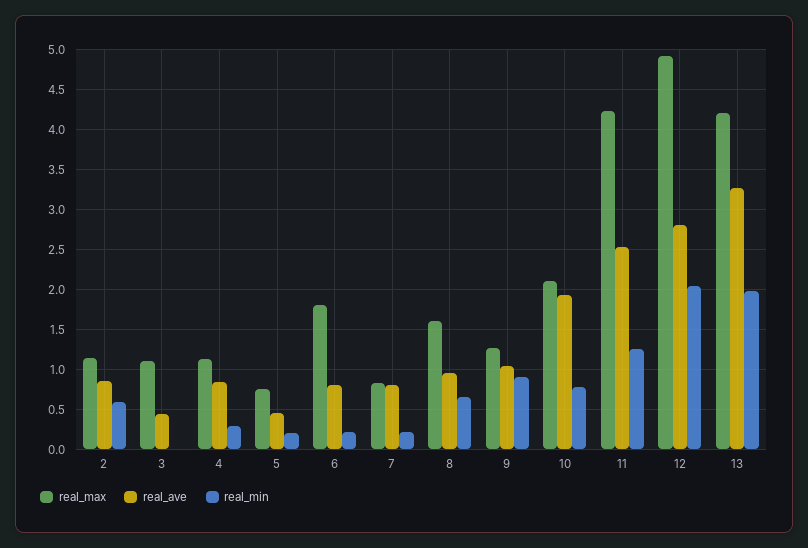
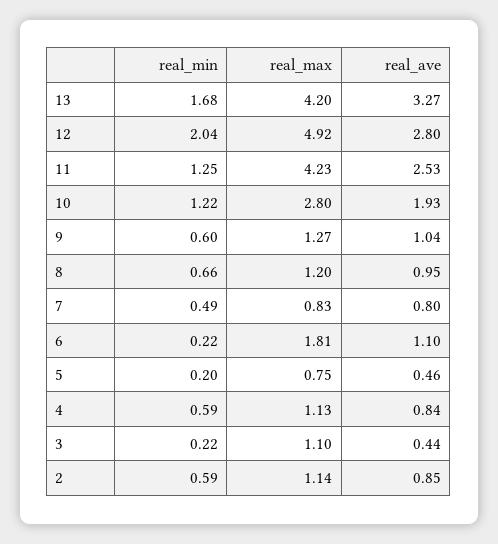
  {
    "real_max": {
      "2": 1.14,
      "3": 1.1,
      "4": 1.13,
      "5": 0.75,
      "6": 1.81,
      "7": 0.83,
-     "8": 1.6,
+     "8": 1.2,
      "9": 1.27,
-     "10": 2.1,
+     "10": 2.8,
      "11": 4.23,
      "12": 4.92,
      "13": 4.2
    },
    "real_ave": {
      "2": 0.85,
      "3": 0.44,
      "4": 0.84,
      "5": 0.46,
-     "6": 0.8,
+     "6": 1.1,
      "7": 0.8,
      "8": 0.95,
      "9": 1.04,
      "10": 1.93,
      "11": 2.53,
      "12": 2.8,
      "13": 3.27
    },
    "real_min": {
      "2": 0.59,
-     "3": 0,
+     "3": 0.22,
-     "4": 0.3,
+     "4": 0.59,
      "5": 0.2,
      "6": 0.22,
-     "7": 0.2,
+     "7": 0.49,
      "8": 0.66,
-     "9": 0.9,
+     "9": 0.6,
-     "10": 0.8,
+     "10": 1.22,
      "11": 1.25,
      "12": 2.04,
-     "13": 2
+     "13": 1.68
    }
  }

